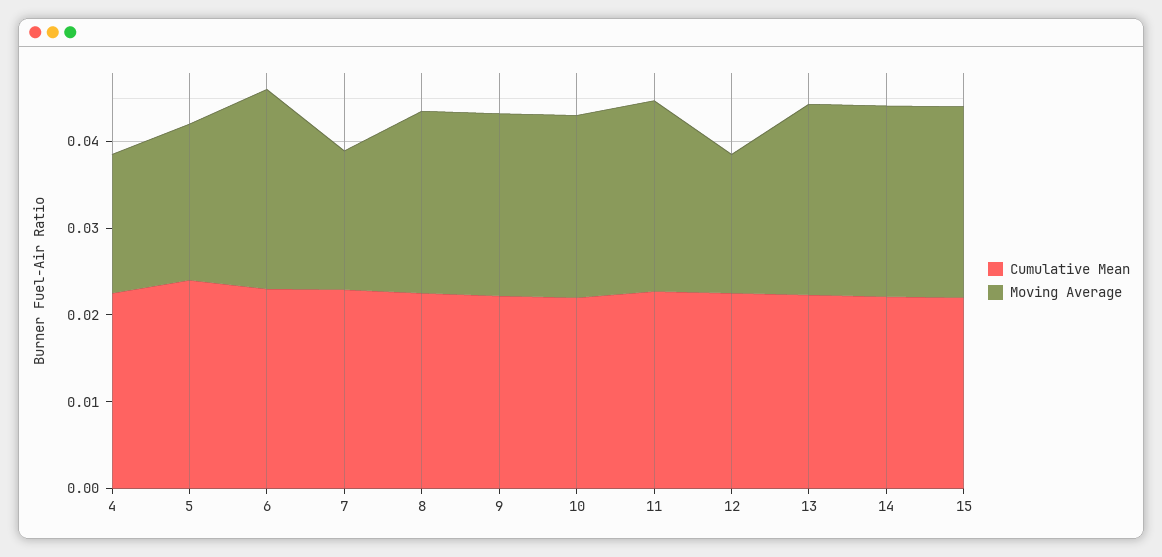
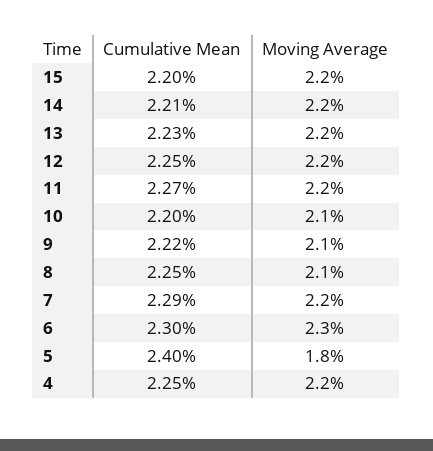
  {
    "Cumulative Mean": {
      "4": 0.0225,
      "5": 0.024,
      "6": 0.023,
      "7": 0.0229,
      "8": 0.0225,
      "9": 0.0222,
      "10": 0.022,
      "11": 0.0227,
      "12": 0.0225,
      "13": 0.0223,
      "14": 0.0221,
      "15": 0.022
    },
    "Moving Average": {
-     "4": 0.016,
+     "4": 0.022,
      "5": 0.018,
      "6": 0.023,
-     "7": 0.016,
+     "7": 0.022,
      "8": 0.021,
      "9": 0.021,
      "10": 0.021,
      "11": 0.022,
-     "12": 0.016,
+     "12": 0.022,
      "13": 0.022,
      "14": 0.022,
      "15": 0.022
    }
  }

